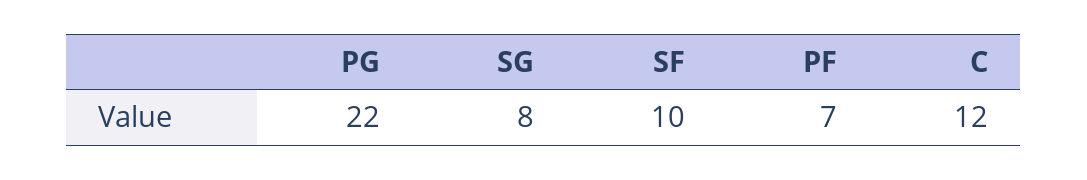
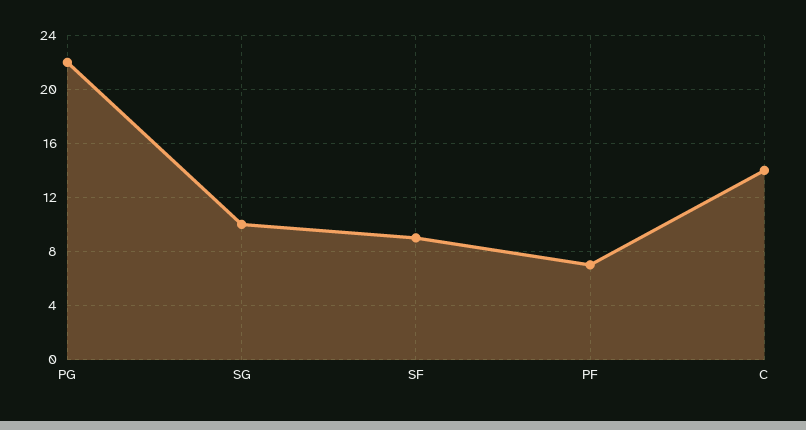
  {
    "PG": 22,
-   "SG": 8,
+   "SG": 10,
-   "SF": 10,
+   "SF": 9,
    "PF": 7,
-   "C": 12
+   "C": 14
  }

